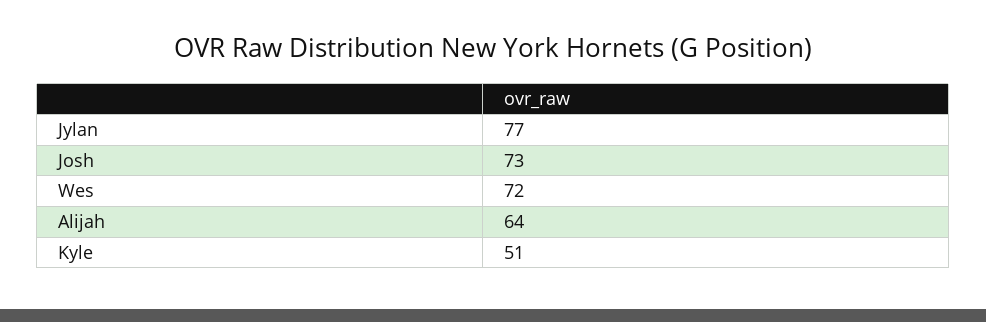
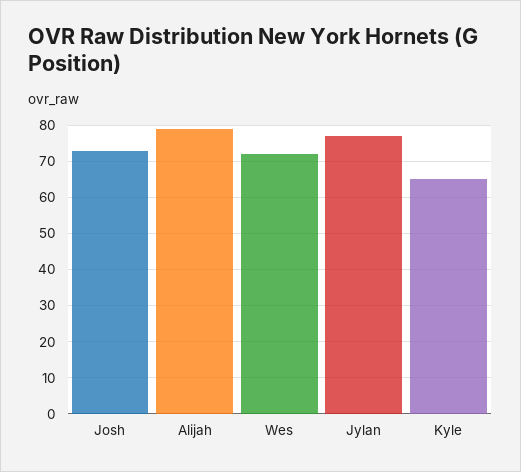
  {
    "Jylan": 77,
    "Josh": 73,
    "Wes": 72,
-   "Alijah": 64,
+   "Alijah": 80,
-   "Kyle": 51
+   "Kyle": 65
  }

